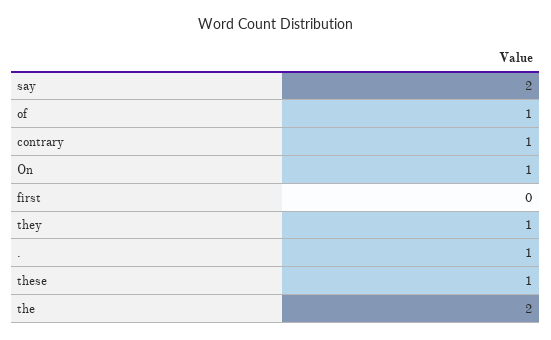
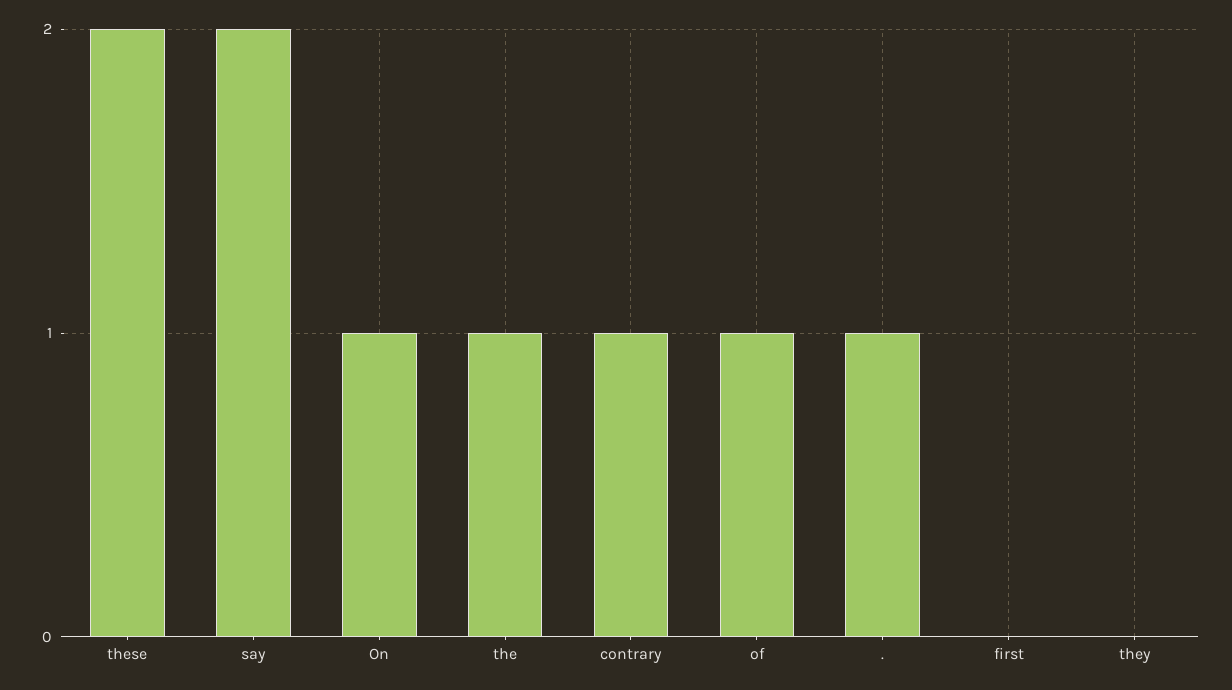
  {
    "say": 2,
    "of": 1,
    "contrary": 1,
    "On": 1,
    "first": 0,
-   "they": 1,
+   "they": 0,
    ".": 1,
-   "these": 1,
+   "these": 2,
-   "the": 2
+   "the": 1
  }

